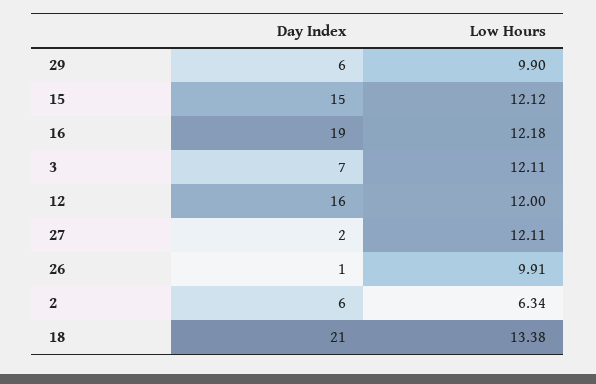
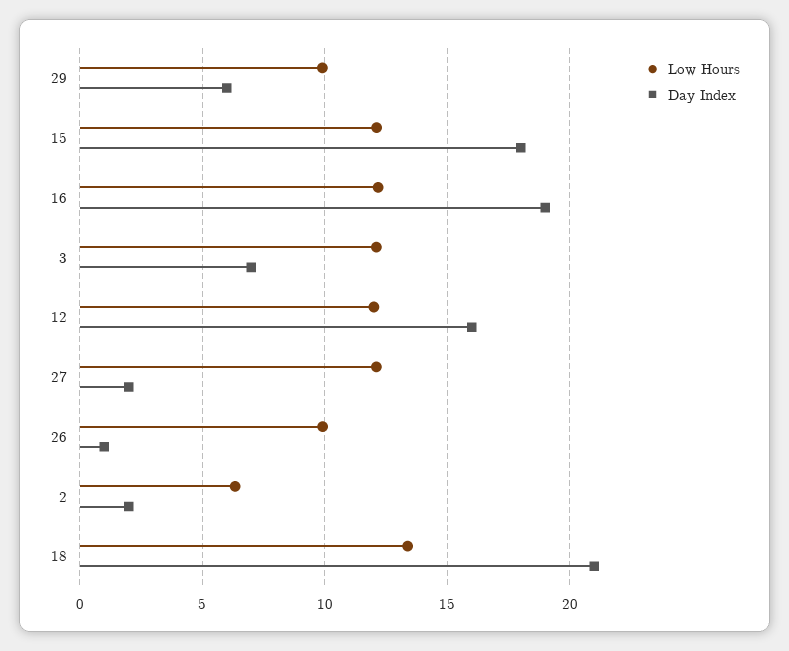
  {
    "Day Index": {
      "29": 6,
-     "15": 15,
+     "15": 18,
      "16": 19,
      "3": 7,
      "12": 16,
      "27": 2,
      "26": 1,
-     "2": 6,
+     "2": 2,
      "18": 21
    },
    "Low Hours": {
      "29": 9.9,
      "15": 12.12,
      "16": 12.18,
      "3": 12.11,
      "12": 12,
      "27": 12.11,
      "26": 9.91,
      "2": 6.34,
      "18": 13.38
    }
  }

